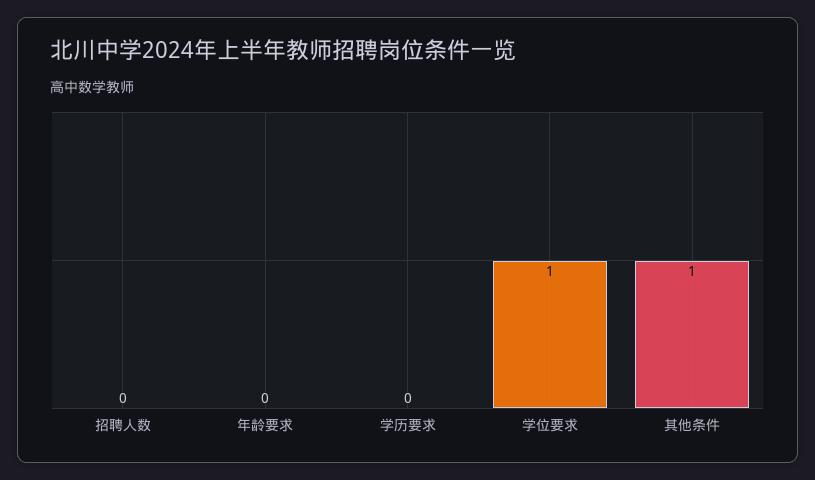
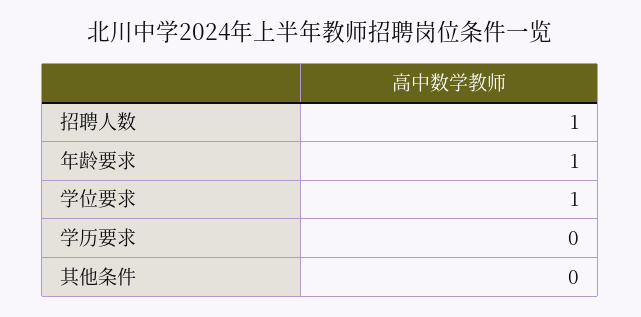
  {
-   "招聘人数": 0,
+   "招聘人数": 1,
-   "年龄要求": 0,
+   "年龄要求": 1,
    "学历要求": 0,
    "学位要求": 1,
-   "其他条件": 1
+   "其他条件": 0
  }

